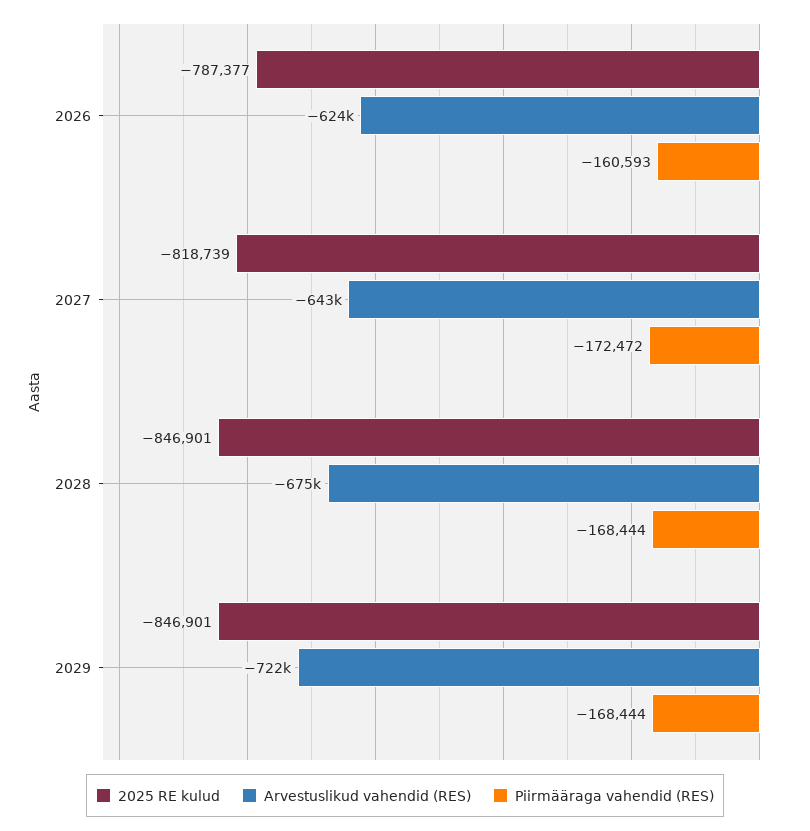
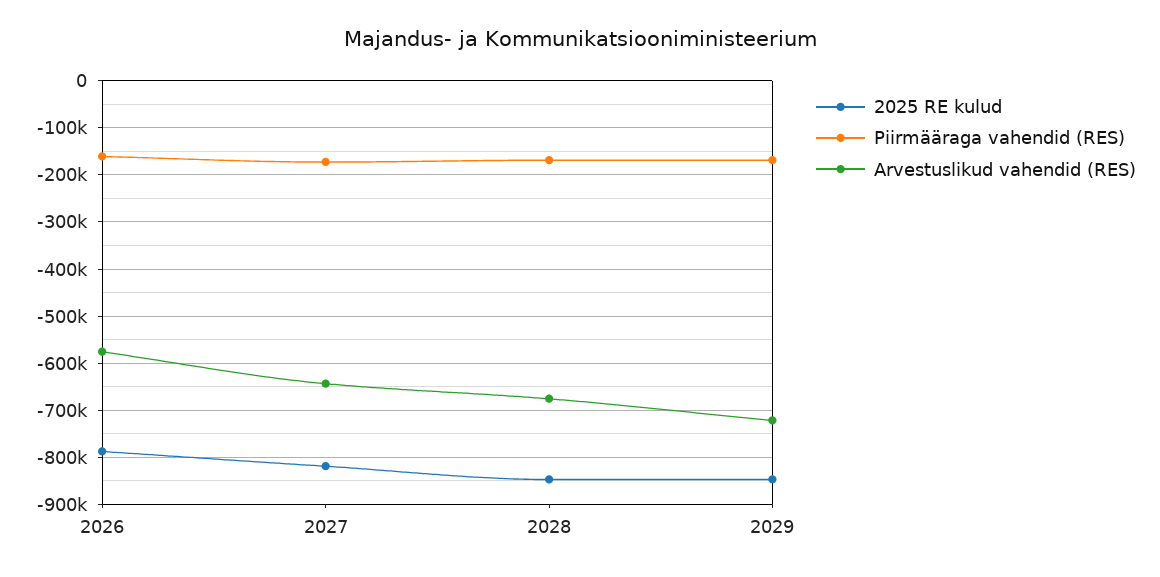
  {
    "2025 RE kulud": {
      "2026": -787377,
      "2027": -818739,
      "2028": -846901,
      "2029": -846901
    },
    "Arvestuslikud vahendid (RES)": {
-     "2026": -624000,
+     "2026": -580000,
      "2027": -643000,
      "2028": -675000,
      "2029": -722000
    },
    "Piirmääraga vahendid (RES)": {
      "2026": -160593,
      "2027": -172472,
      "2028": -168444,
      "2029": -168444
    }
  }

